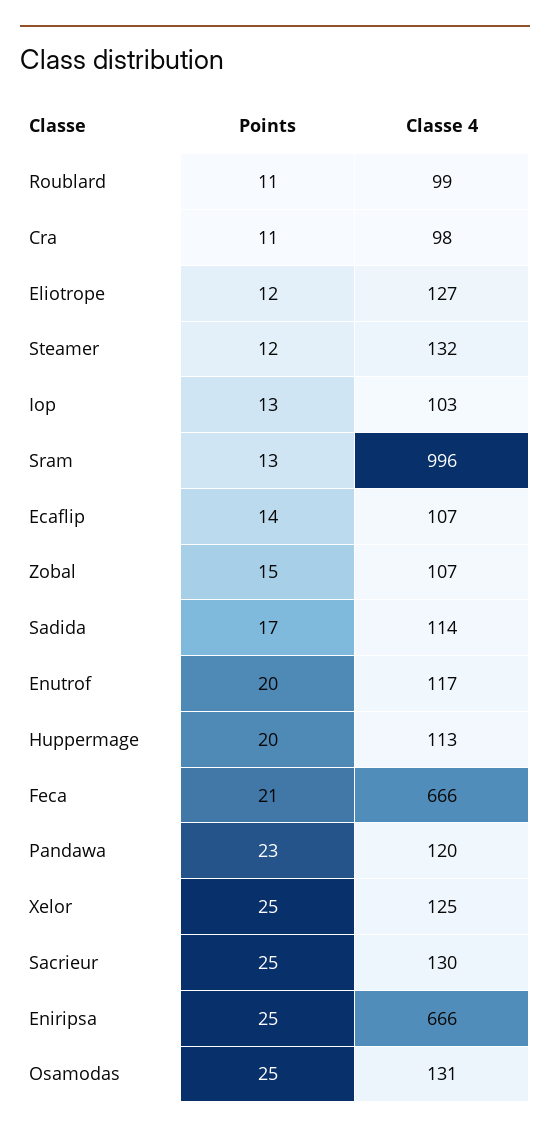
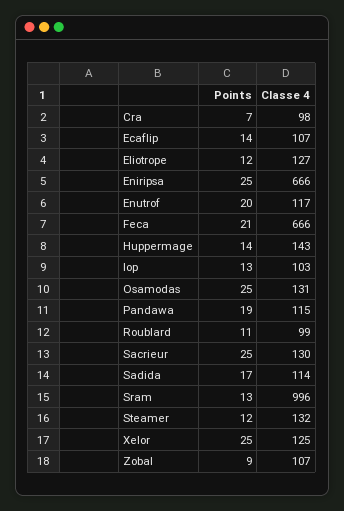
  {
    "Points": {
      "Roublard": 11,
-     "Cra": 11,
+     "Cra": 7,
      "Eliotrope": 12,
      "Steamer": 12,
      "Iop": 13,
      "Sram": 13,
      "Ecaflip": 14,
-     "Zobal": 15,
+     "Zobal": 9,
      "Sadida": 17,
      "Enutrof": 20,
-     "Huppermage": 20,
+     "Huppermage": 14,
      "Feca": 21,
-     "Pandawa": 23,
+     "Pandawa": 19,
      "Xelor": 25,
      "Sacrieur": 25,
      "Eniripsa": 25,
      "Osamodas": 25
    },
    "Classe 4": {
      "Roublard": 99,
      "Cra": 98,
      "Eliotrope": 127,
      "Steamer": 132,
      "Iop": 103,
      "Sram": 996,
      "Ecaflip": 107,
      "Zobal": 107,
      "Sadida": 114,
      "Enutrof": 117,
-     "Huppermage": 113,
+     "Huppermage": 143,
      "Feca": 666,
-     "Pandawa": 120,
+     "Pandawa": 115,
      "Xelor": 125,
      "Sacrieur": 130,
      "Eniripsa": 666,
      "Osamodas": 131
    }
  }

